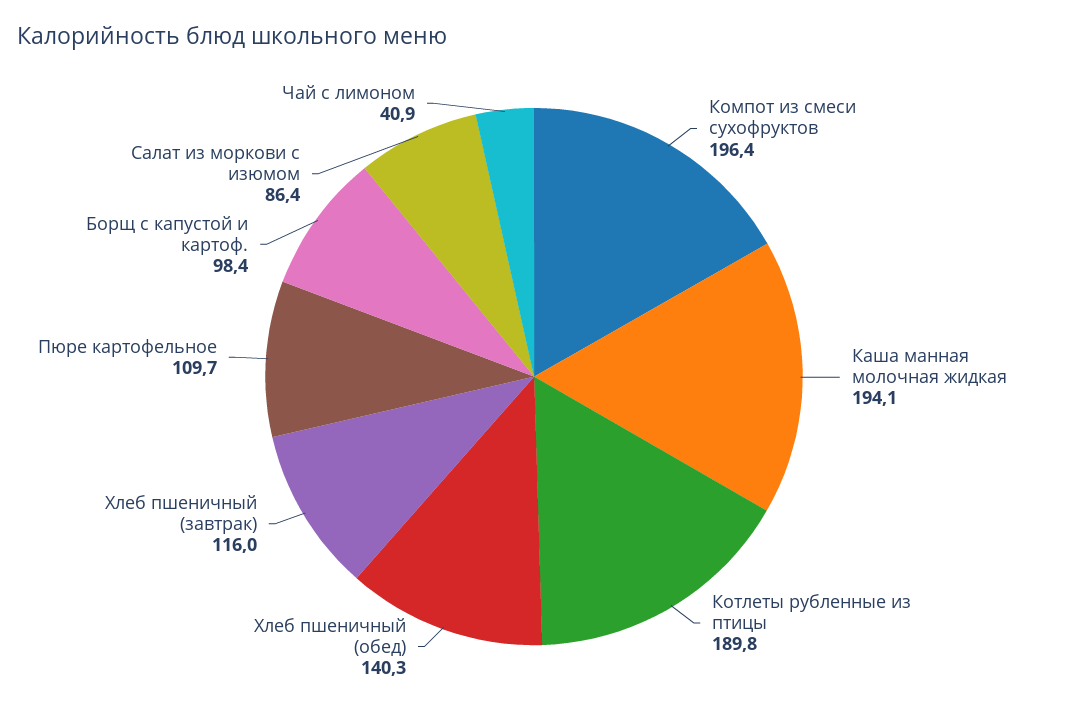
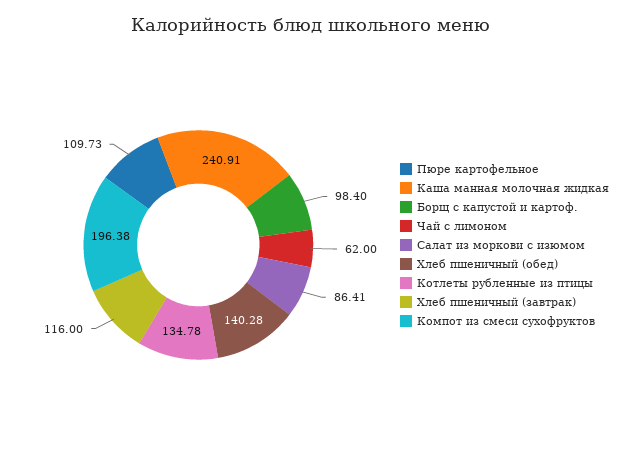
  {
    "Компот из смеси сухофруктов": 196.38,
-   "Каша манная молочная жидкая": 194.1,
+   "Каша манная молочная жидкая": 240.91,
-   "Котлеты рубленные из птицы": 189.8,
+   "Котлеты рубленные из птицы": 134.78,
    "Хлеб пшеничный (обед)": 140.28,
    "Хлеб пшеничный (завтрак)": 116,
    "Пюре картофельное": 109.73,
    "Борщ с капустой и картоф.": 98.4,
    "Салат из моркови с изюмом": 86.41,
-   "Чай с лимоном": 40.9
+   "Чай с лимоном": 62
  }

